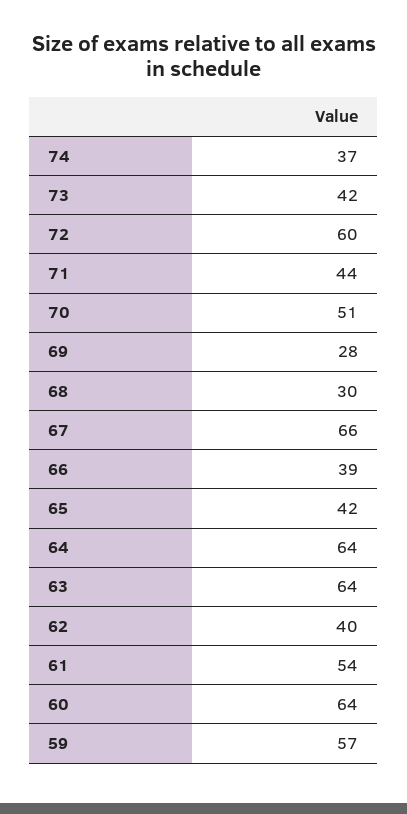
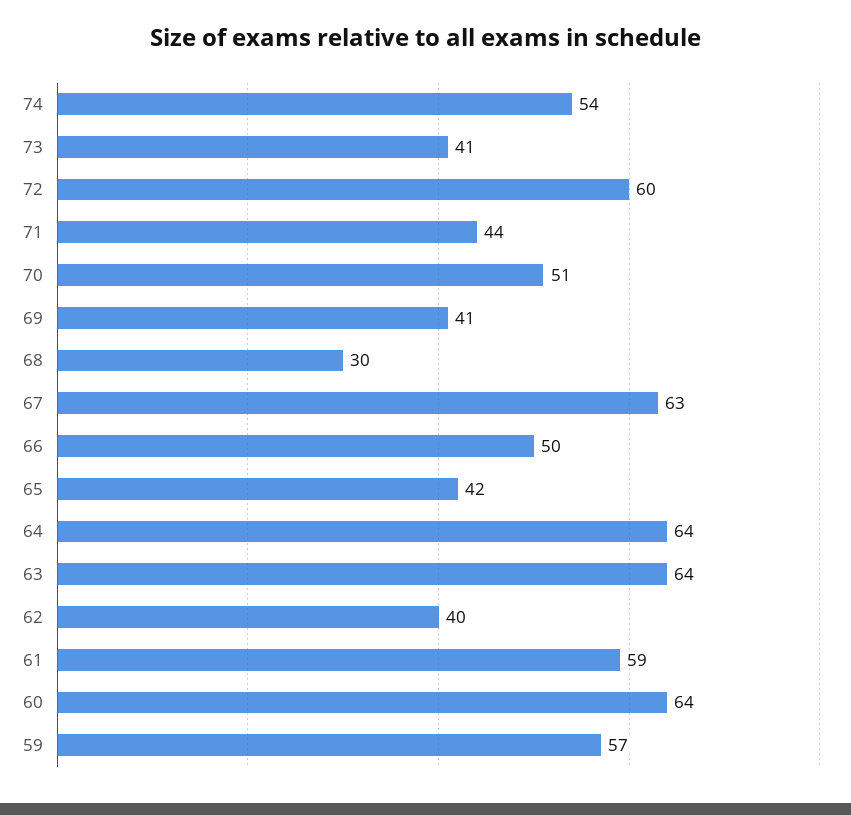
  {
-   "74": 37,
+   "74": 54,
-   "73": 42,
+   "73": 41,
    "72": 60,
    "71": 44,
    "70": 51,
-   "69": 28,
+   "69": 41,
    "68": 30,
-   "67": 66,
+   "67": 63,
-   "66": 39,
+   "66": 50,
    "65": 42,
    "64": 64,
    "63": 64,
    "62": 40,
-   "61": 54,
+   "61": 59,
    "60": 64,
    "59": 57
  }

